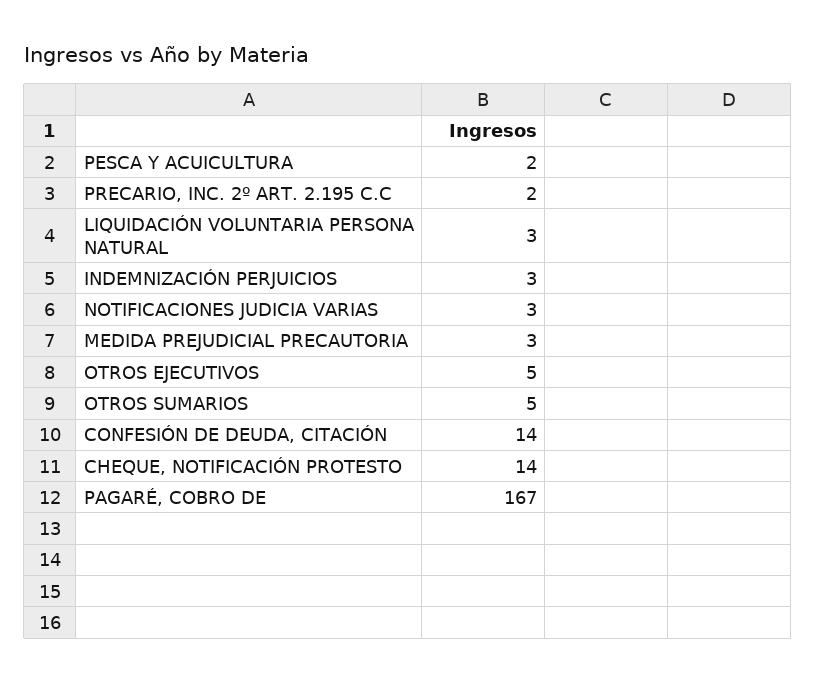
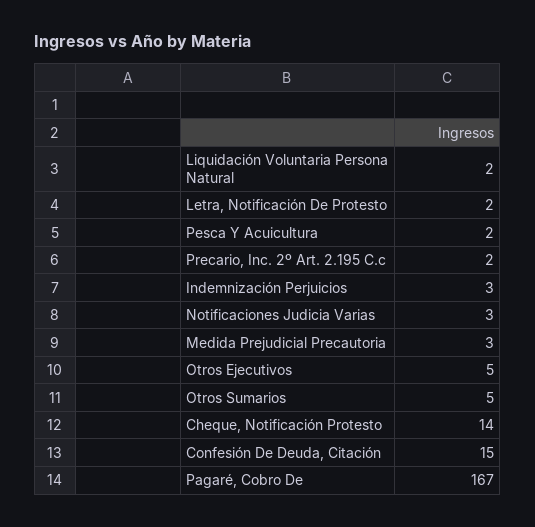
  {
    "PESCA Y ACUICULTURA": 2,
    "PRECARIO, INC. 2º ART. 2.195 C.C": 2,
-   "LIQUIDACIÓN VOLUNTARIA PERSONA NATURAL": 3,
+   "LIQUIDACIÓN VOLUNTARIA PERSONA NATURAL": 2,
    "INDEMNIZACIÓN PERJUICIOS": 3,
    "NOTIFICACIONES JUDICIA VARIAS": 3,
    "MEDIDA PREJUDICIAL PRECAUTORIA": 3,
    "OTROS EJECUTIVOS": 5,
    "OTROS SUMARIOS": 5,
-   "CONFESIÓN DE DEUDA, CITACIÓN": 14,
+   "CONFESIÓN DE DEUDA, CITACIÓN": 15,
    "CHEQUE, NOTIFICACIÓN PROTESTO": 14,
-   "PAGARÉ, COBRO DE": 167
+   "PAGARÉ, COBRO DE": 167,
+   "Letra, Notificación De Protesto": 2
  }

